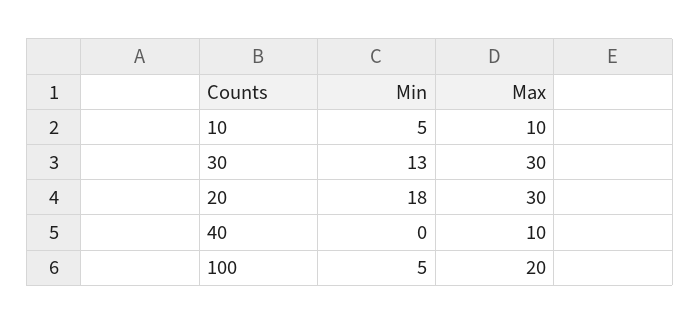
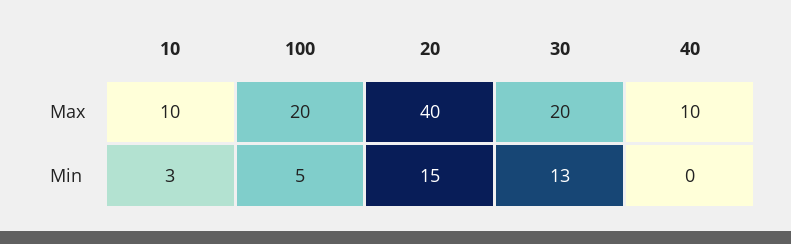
  {
    "Min": {
-     "10": 5,
+     "10": 3,
      "30": 13,
-     "20": 18,
+     "20": 15,
      "40": 0,
      "100": 5
    },
    "Max": {
      "10": 10,
-     "30": 30,
+     "30": 20,
-     "20": 30,
+     "20": 40,
      "40": 10,
      "100": 20
    }
  }

